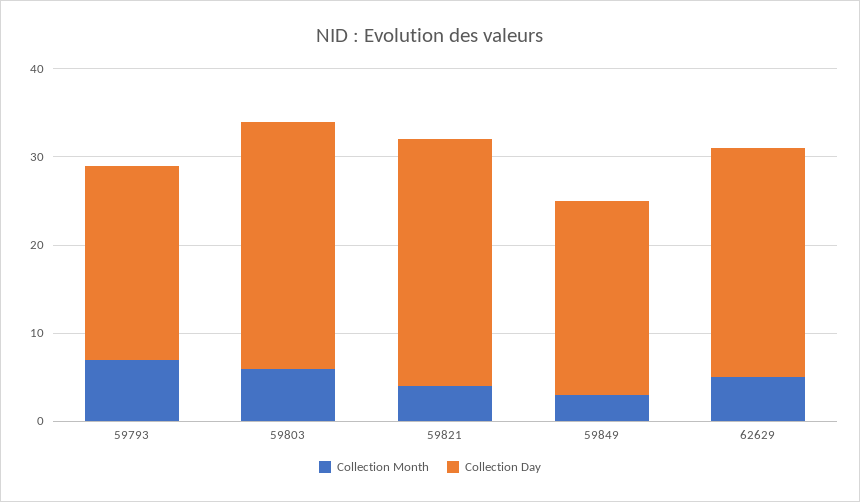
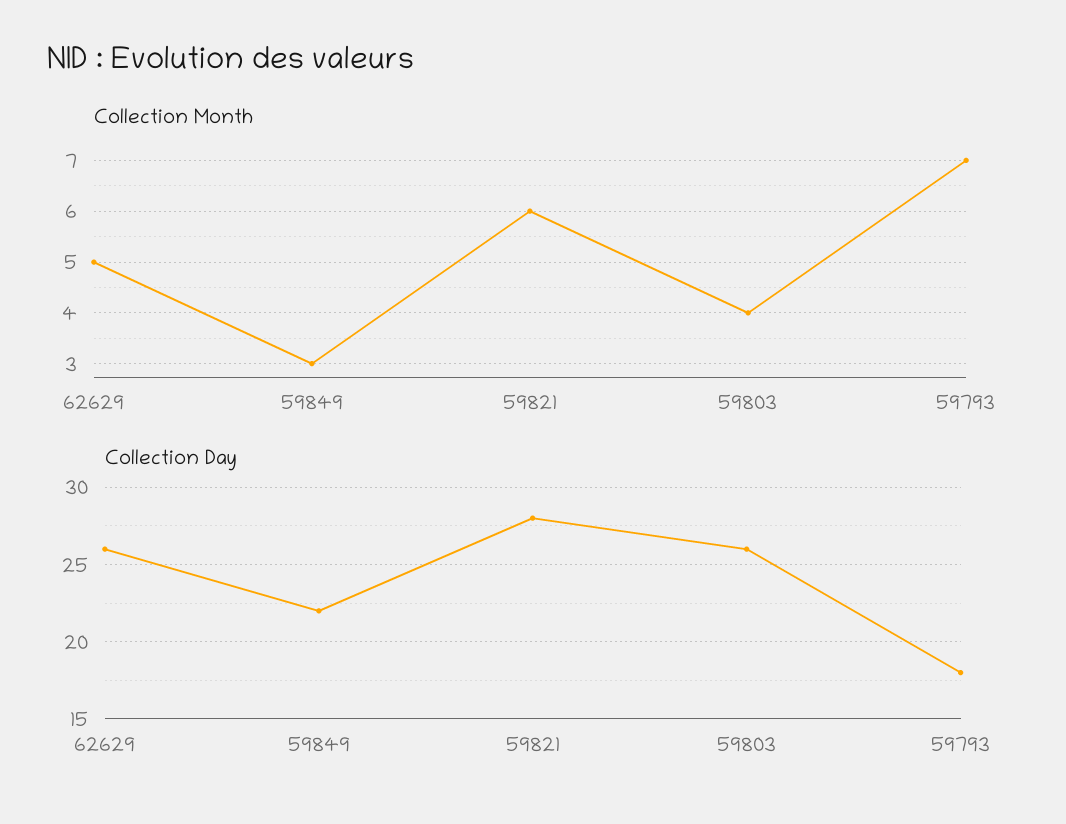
  {
    "Collection Month": {
      "59793": 7,
-     "59803": 6,
+     "59803": 4,
-     "59821": 4,
+     "59821": 6,
      "59849": 3,
      "62629": 5
    },
    "Collection Day": {
-     "59793": 22,
+     "59793": 18,
-     "59803": 28,
+     "59803": 26,
      "59821": 28,
      "59849": 22,
      "62629": 26
    }
  }

